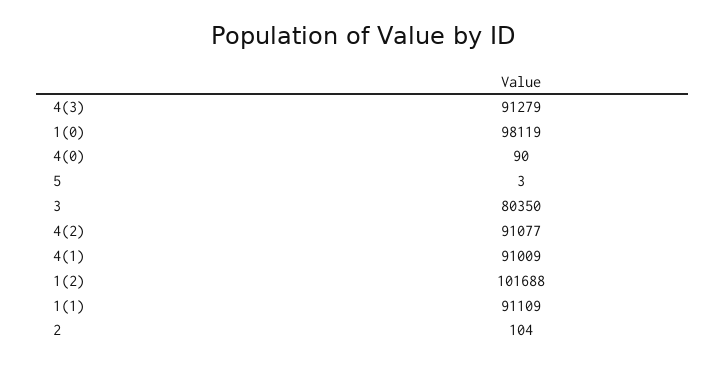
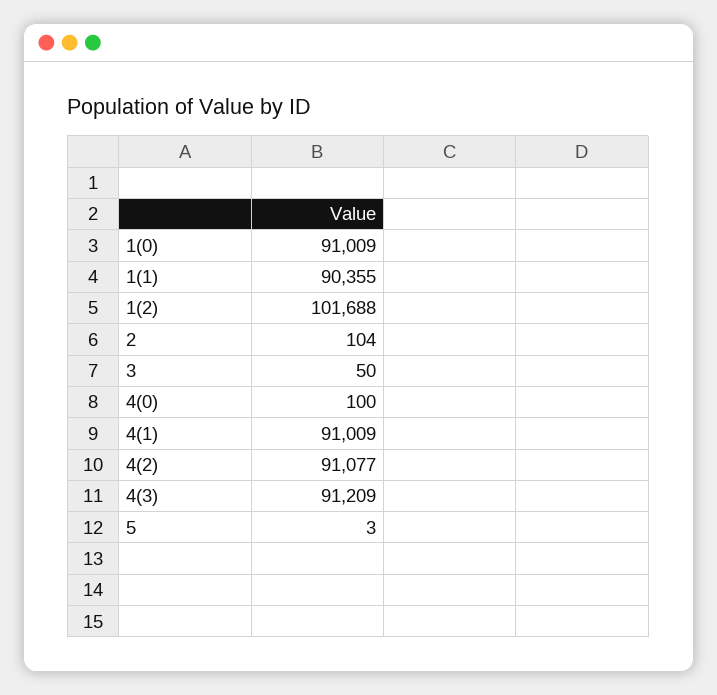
  {
-   "4(3)": 91279,
+   "4(3)": 91209,
-   "1(0)": 98119,
+   "1(0)": 91009,
-   "4(0)": 90,
+   "4(0)": 100,
    "5": 3,
-   "3": 80350,
+   "3": 50,
    "4(2)": 91077,
    "4(1)": 91009,
    "1(2)": 101688,
-   "1(1)": 91109,
+   "1(1)": 90355,
    "2": 104
  }

